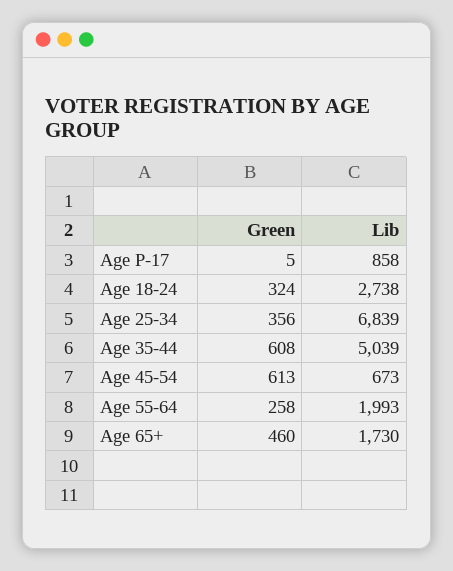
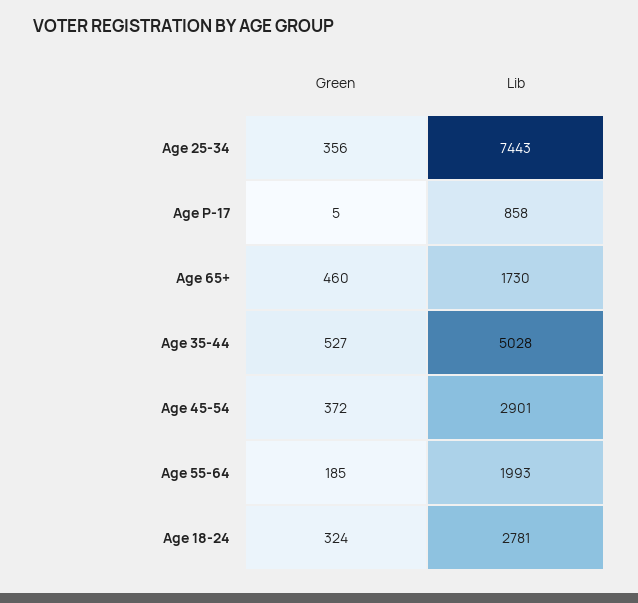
  {
    "Green": {
      "Age P-17": 5,
      "Age 18-24": 324,
      "Age 25-34": 356,
-     "Age 35-44": 608,
+     "Age 35-44": 527,
-     "Age 45-54": 613,
+     "Age 45-54": 372,
-     "Age 55-64": 258,
+     "Age 55-64": 185,
      "Age 65+": 460
    },
    "Lib": {
      "Age P-17": 858,
-     "Age 18-24": 2738,
+     "Age 18-24": 2781,
-     "Age 25-34": 6839,
+     "Age 25-34": 7443,
-     "Age 35-44": 5039,
+     "Age 35-44": 5028,
-     "Age 45-54": 673,
+     "Age 45-54": 2901,
      "Age 55-64": 1993,
      "Age 65+": 1730
    }
  }

